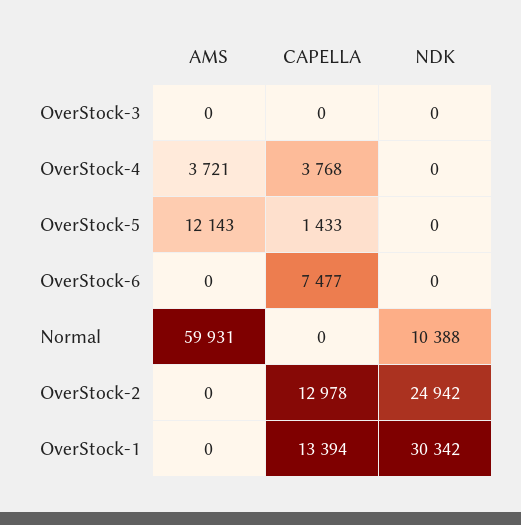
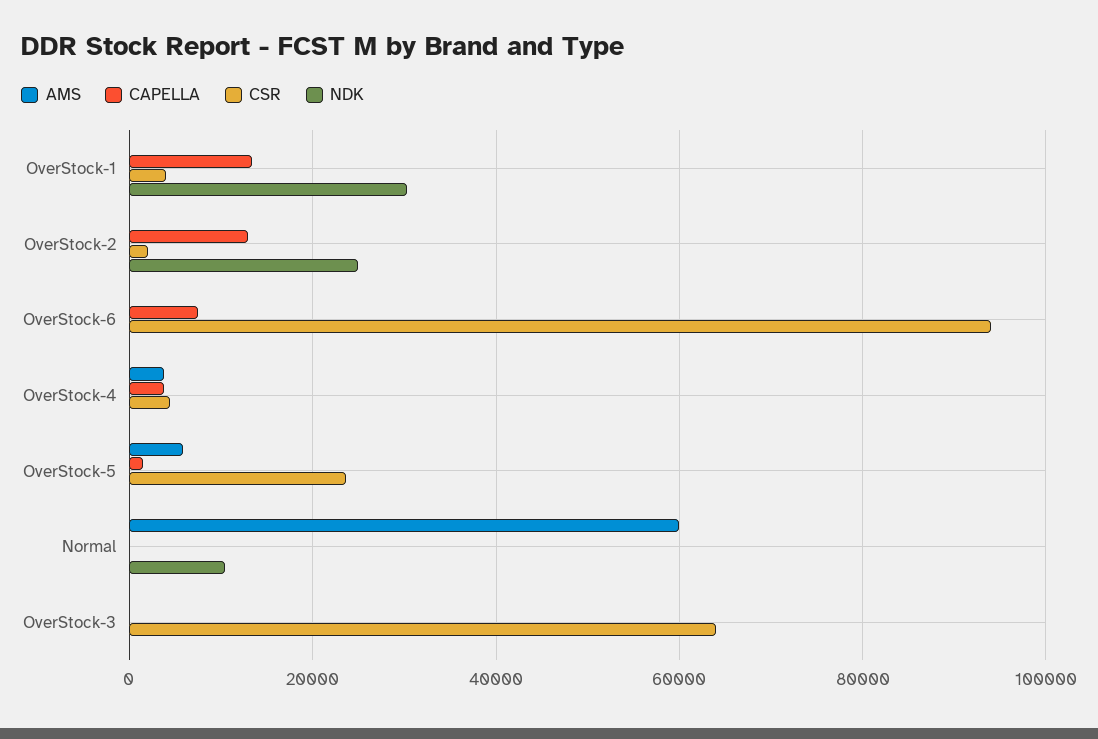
  {
    "AMS": {
      "OverStock-3": 0,
      "OverStock-4": 3721,
-     "OverStock-5": 12143,
+     "OverStock-5": 6000,
      "OverStock-6": 0,
      "Normal": 59931,
      "OverStock-2": 0,
      "OverStock-1": 0
    },
    "CAPELLA": {
      "OverStock-3": 0,
      "OverStock-4": 3768,
      "OverStock-5": 1433,
      "OverStock-6": 7477,
      "Normal": 0,
      "OverStock-2": 12978,
      "OverStock-1": 13394
    },
    "NDK": {
      "OverStock-3": 0,
      "OverStock-4": 0,
      "OverStock-5": 0,
      "OverStock-6": 0,
      "Normal": 10388,
      "OverStock-2": 24942,
      "OverStock-1": 30342
-   }
+   },
+   "CSR": {
+     "OverStock-1": 4000,
+     "OverStock-2": 2000,
+     "OverStock-6": 94000,
+     "OverStock-4": 4000,
+     "OverStock-5": 24000,
+     "Normal": 0,
+     "OverStock-3": 64000
+   }
  }

